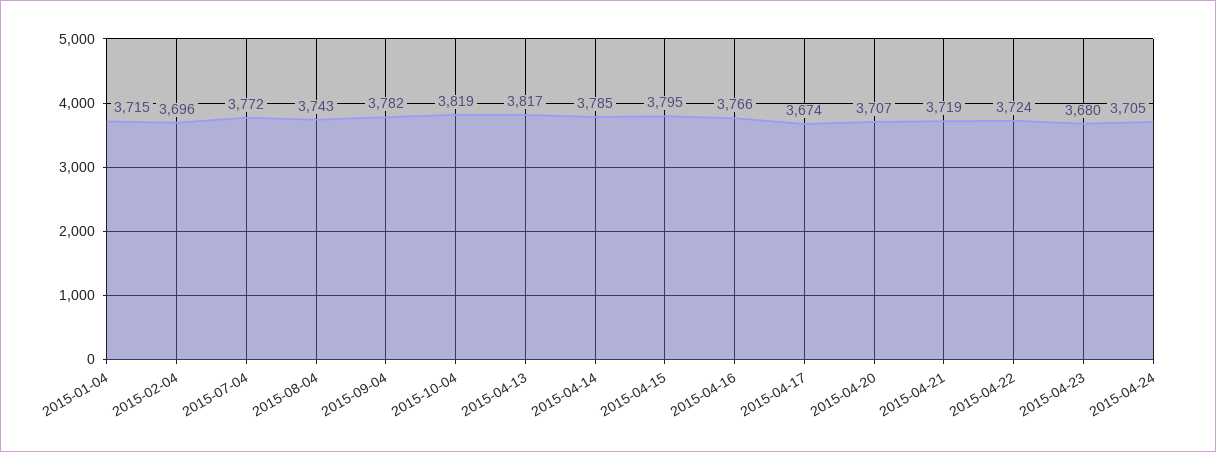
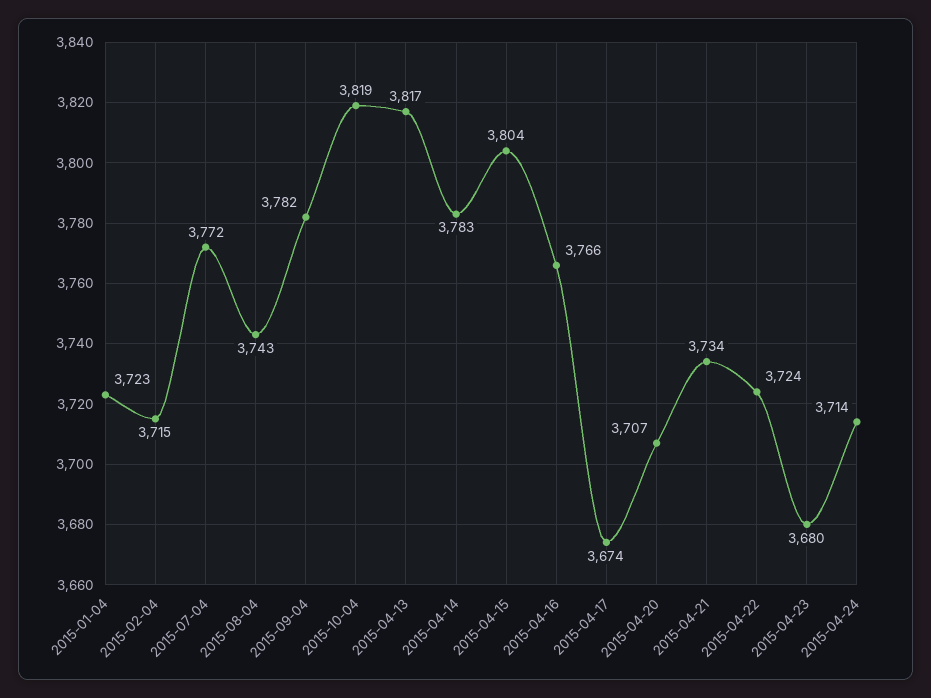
  {
-   "2015-01-04": 3715,
+   "2015-01-04": 3723,
-   "2015-02-04": 3696,
+   "2015-02-04": 3715,
    "2015-07-04": 3772,
    "2015-08-04": 3743,
    "2015-09-04": 3782,
    "2015-10-04": 3819,
    "2015-04-13": 3817,
-   "2015-04-14": 3785,
+   "2015-04-14": 3783,
-   "2015-04-15": 3795,
+   "2015-04-15": 3804,
    "2015-04-16": 3766,
    "2015-04-17": 3674,
    "2015-04-20": 3707,
-   "2015-04-21": 3719,
+   "2015-04-21": 3734,
    "2015-04-22": 3724,
    "2015-04-23": 3680,
-   "2015-04-24": 3705
+   "2015-04-24": 3714
  }

